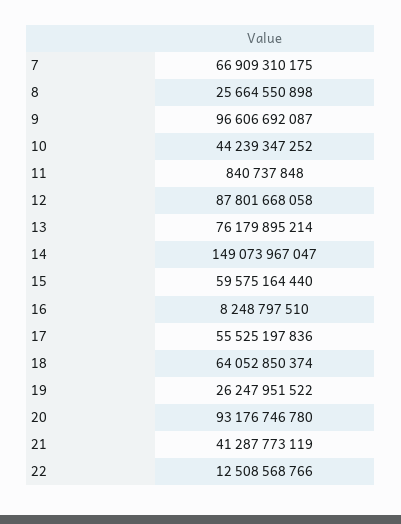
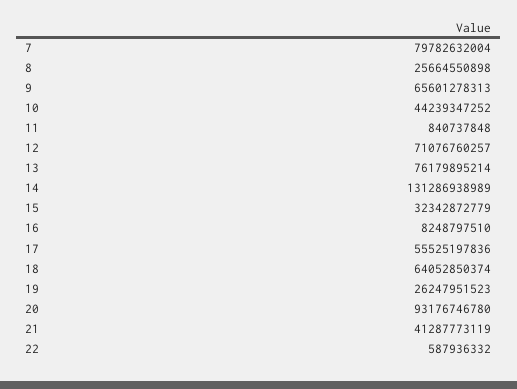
  {
-   "7": 66909310175,
+   "7": 79782632004,
    "8": 25664550898,
-   "9": 96606692087,
+   "9": 65601278313,
    "10": 44239347252,
    "11": 840737848,
-   "12": 87801668058,
+   "12": 71076760257,
    "13": 76179895214,
-   "14": 149073967047,
+   "14": 131286938989,
-   "15": 59575164440,
+   "15": 32342872779,
    "16": 8248797510,
    "17": 55525197836,
    "18": 64052850374,
-   "19": 26247951522,
+   "19": 26247951523,
    "20": 93176746780,
    "21": 41287773119,
-   "22": 12508568766
+   "22": 587936332
  }

